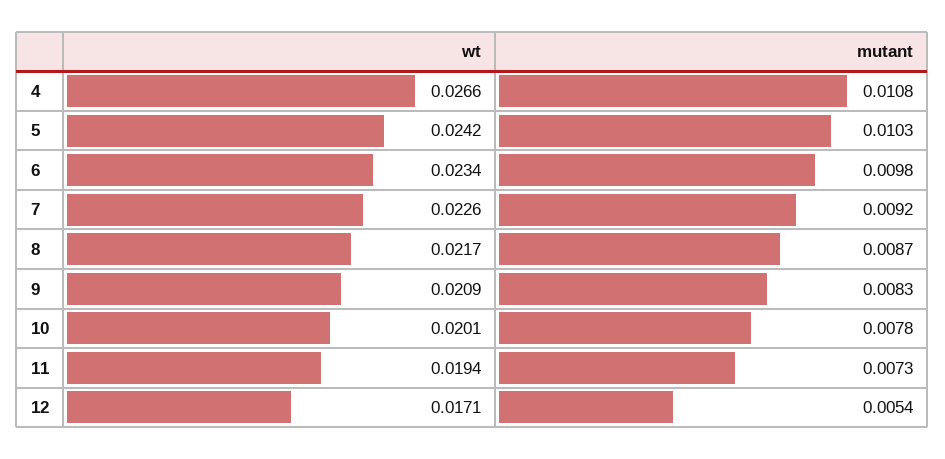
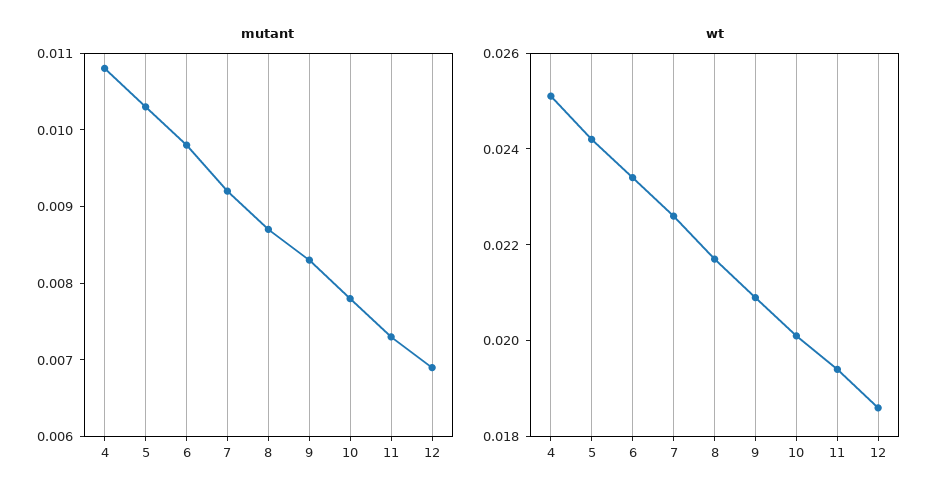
  {
    "wt": {
-     "4": 0.0266,
+     "4": 0.025,
      "5": 0.0242,
      "6": 0.0234,
      "7": 0.0226,
      "8": 0.0217,
      "9": 0.0209,
      "10": 0.0201,
      "11": 0.0194,
-     "12": 0.0171
+     "12": 0.0185
    },
    "mutant": {
      "4": 0.0108,
      "5": 0.0103,
      "6": 0.0098,
      "7": 0.0092,
      "8": 0.0087,
      "9": 0.0083,
      "10": 0.0078,
      "11": 0.0073,
-     "12": 0.0054
+     "12": 0.007
    }
  }

